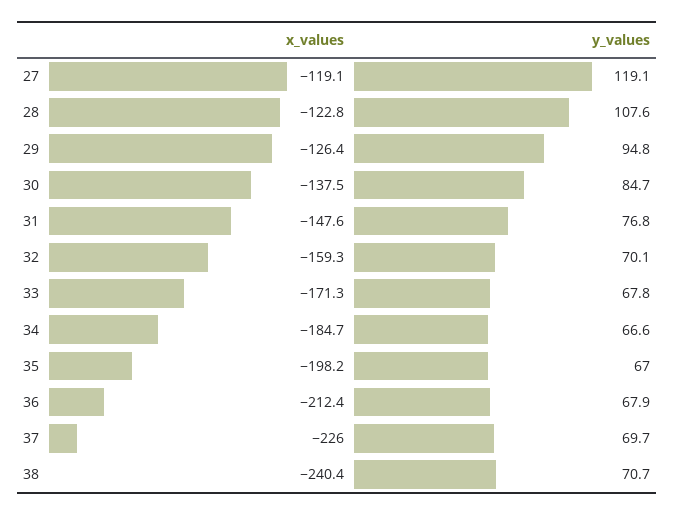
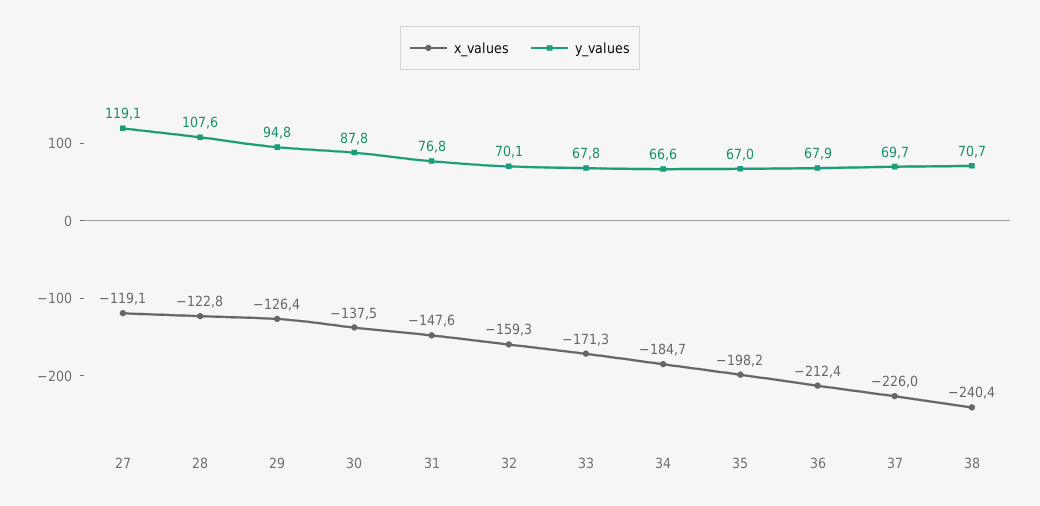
  {
    "x_values": {
      "27": -119.1,
      "28": -122.8,
      "29": -126.4,
      "30": -137.5,
      "31": -147.6,
      "32": -159.3,
      "33": -171.3,
      "34": -184.7,
      "35": -198.2,
      "36": -212.4,
      "37": -226,
      "38": -240.4
    },
    "y_values": {
      "27": 119.1,
      "28": 107.6,
      "29": 94.8,
-     "30": 84.7,
+     "30": 87.8,
      "31": 76.8,
      "32": 70.1,
      "33": 67.8,
      "34": 66.6,
      "35": 67,
      "36": 67.9,
      "37": 69.7,
      "38": 70.7
    }
  }

